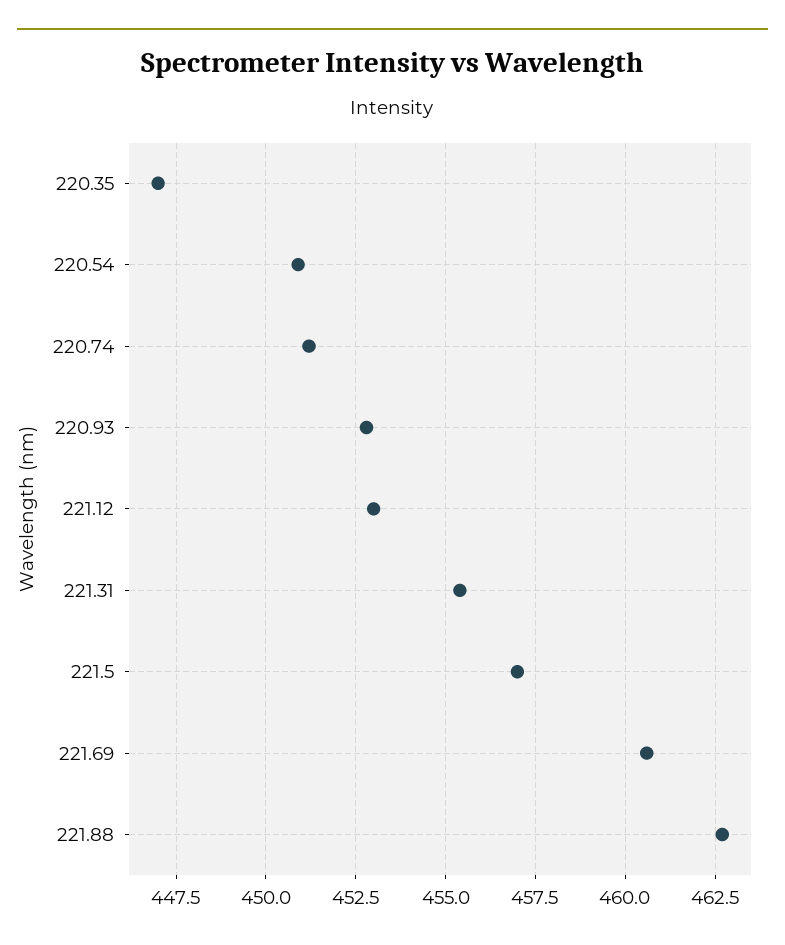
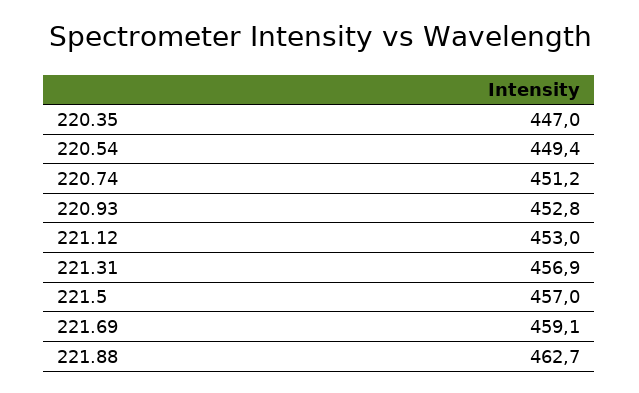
  {
    "220.35": 447,
-   "220.54": 451,
+   "220.54": 449.4,
    "220.74": 451.2,
    "220.93": 452.8,
    "221.12": 453,
-   "221.31": 455.5,
+   "221.31": 456.9,
    "221.5": 457,
-   "221.69": 460.5,
+   "221.69": 459.1,
    "221.88": 462.7
  }

